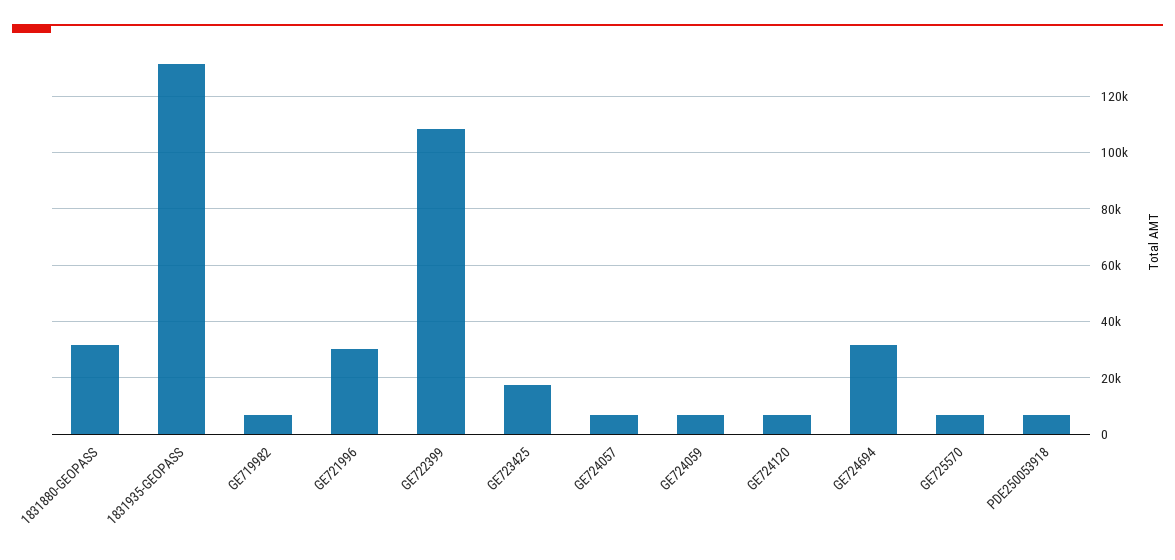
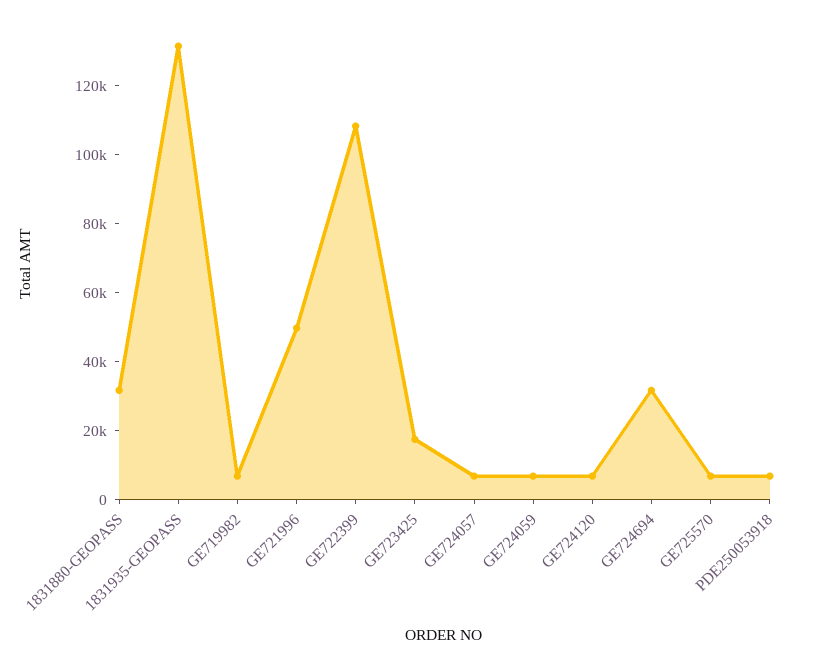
  {
    "1831880-GEOPASS": 32500,
    "1831935-GEOPASS": 132500,
    "GE719982": 7500,
-   "GE721996": 30000,
+   "GE721996": 50000,
    "GE722399": 107500,
    "GE723425": 17500,
    "GE724057": 7500,
    "GE724059": 7500,
    "GE724120": 7500,
    "GE724694": 32500,
    "GE725570": 7500,
    "PDE250053918": 7500
  }

